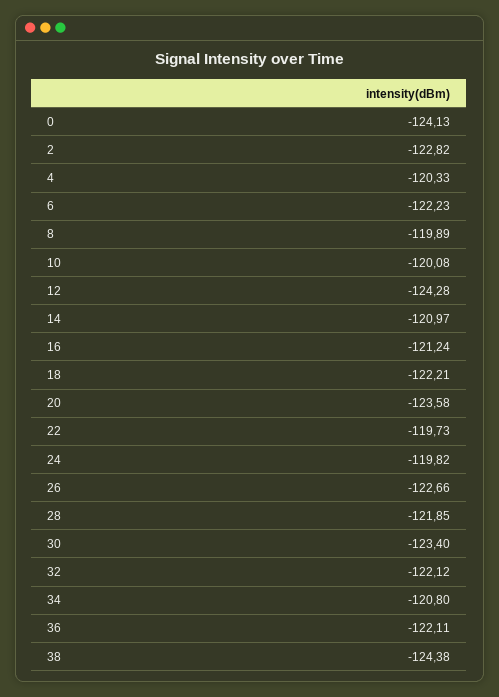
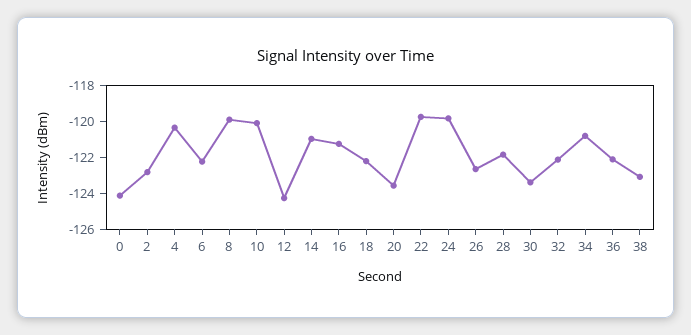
  {
    "0": -124.13,
    "2": -122.82,
    "4": -120.33,
    "6": -122.23,
    "8": -119.89,
    "10": -120.08,
    "12": -124.28,
    "14": -120.97,
    "16": -121.24,
    "18": -122.21,
    "20": -123.58,
    "22": -119.73,
    "24": -119.82,
    "26": -122.66,
    "28": -121.85,
    "30": -123.4,
    "32": -122.12,
    "34": -120.8,
    "36": -122.11,
-   "38": -124.38
+   "38": -123
  }

